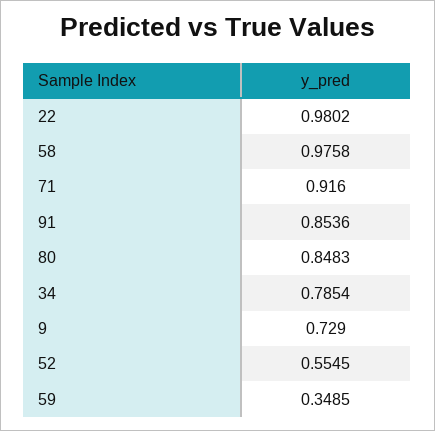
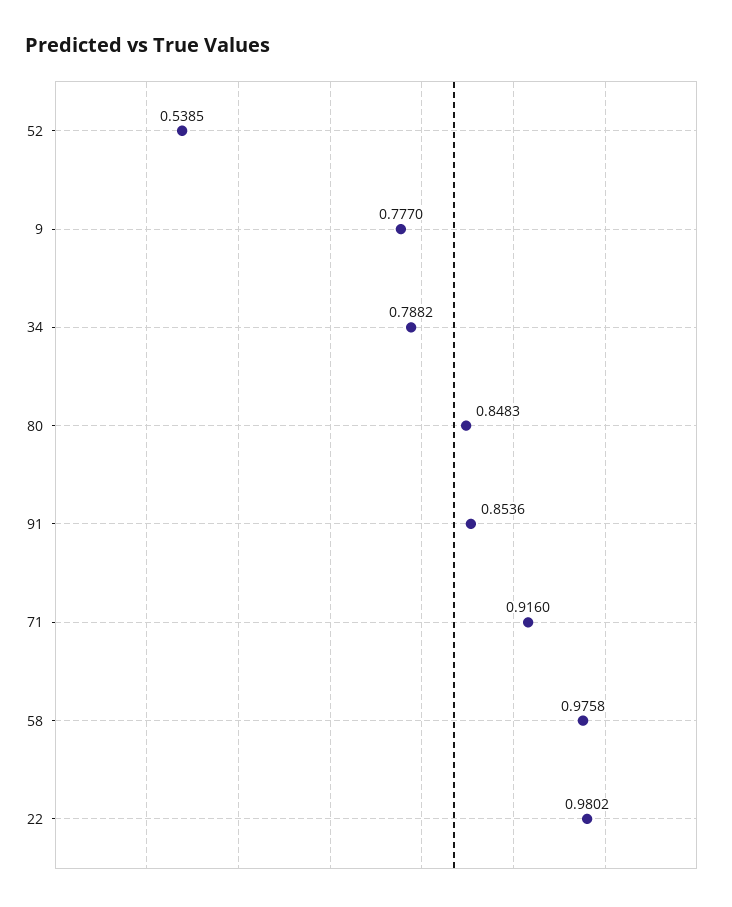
  {
    "22": 0.9802,
    "58": 0.9758,
    "71": 0.916,
    "91": 0.8536,
    "80": 0.8483,
-   "34": 0.7854,
+   "34": 0.7882,
-   "9": 0.729,
+   "9": 0.777,
-   "52": 0.5545,
+   "52": 0.5385
-   "59": 0.3485
  }

